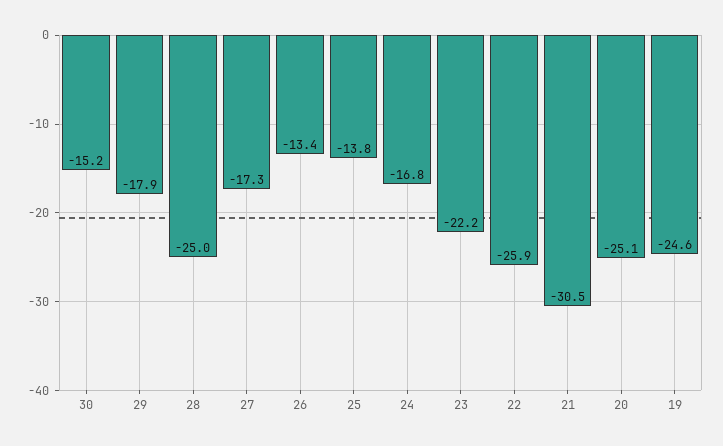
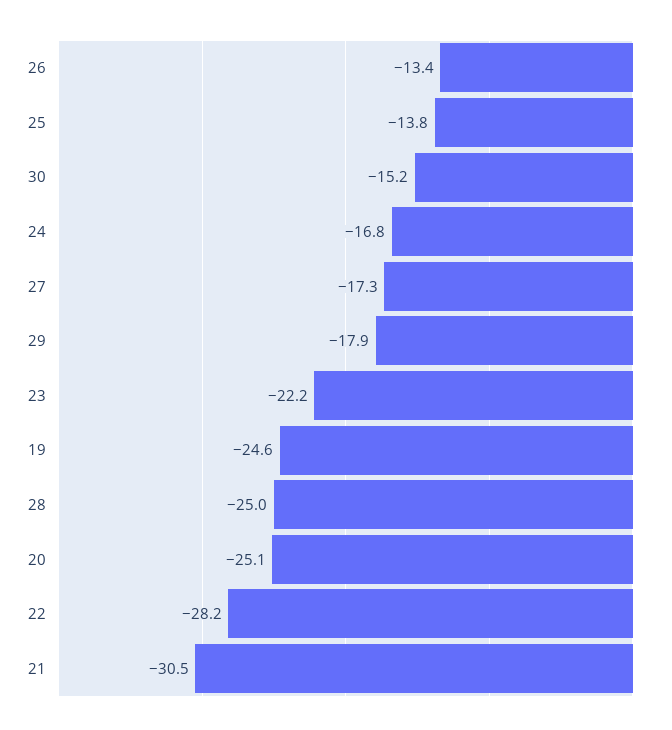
  {
    "30": -15.2,
    "29": -17.9,
    "28": -25,
    "27": -17.3,
    "26": -13.4,
    "25": -13.8,
    "24": -16.8,
    "23": -22.2,
-   "22": -25.9,
+   "22": -28.2,
    "21": -30.5,
    "20": -25.1,
    "19": -24.6
  }

